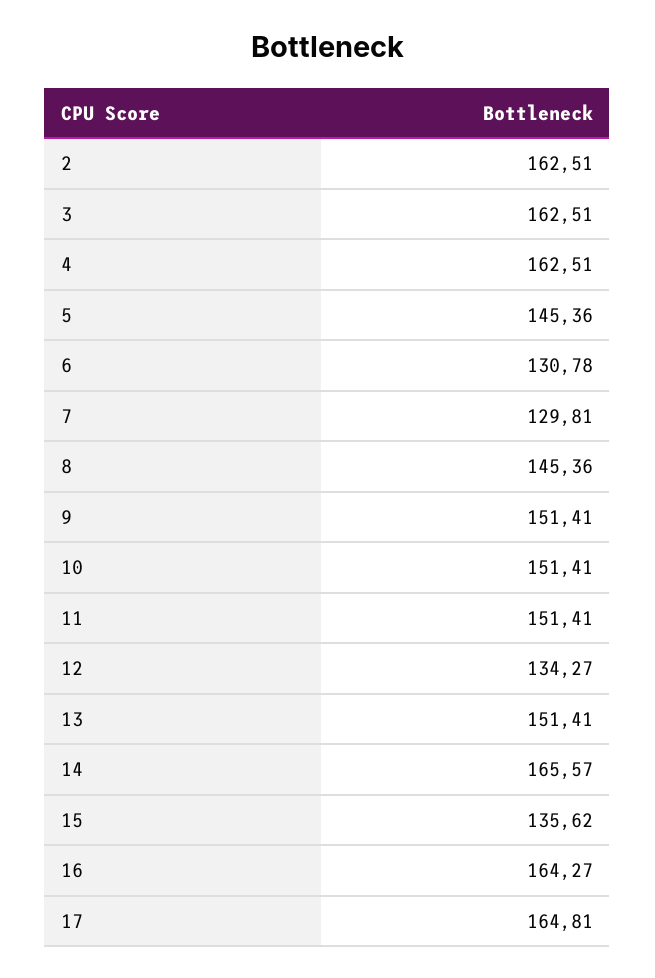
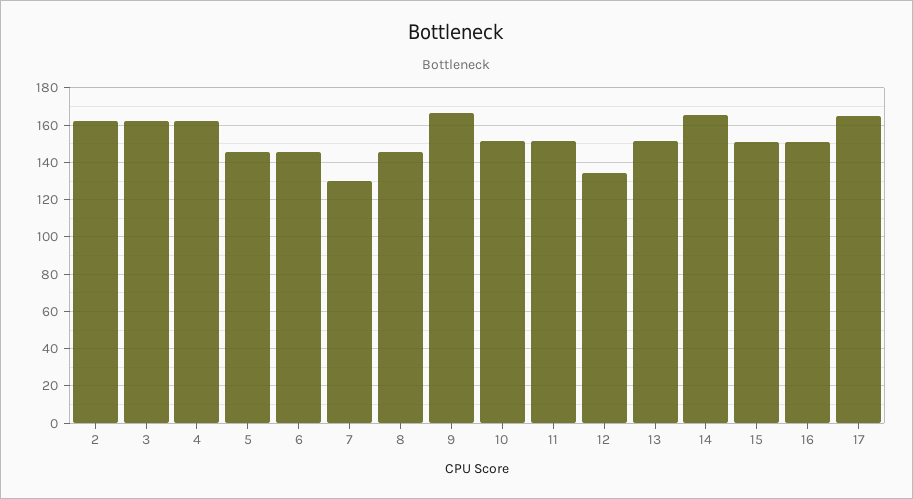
  {
    "2": 162.51,
    "3": 162.51,
    "4": 162.51,
    "5": 145.36,
-   "6": 130.78,
+   "6": 145,
    "7": 129.81,
    "8": 145.36,
-   "9": 151.41,
+   "9": 165,
    "10": 151.41,
    "11": 151.41,
    "12": 134.27,
    "13": 151.41,
    "14": 165.57,
-   "15": 135.62,
+   "15": 150,
-   "16": 164.27,
+   "16": 150,
    "17": 164.81
  }

